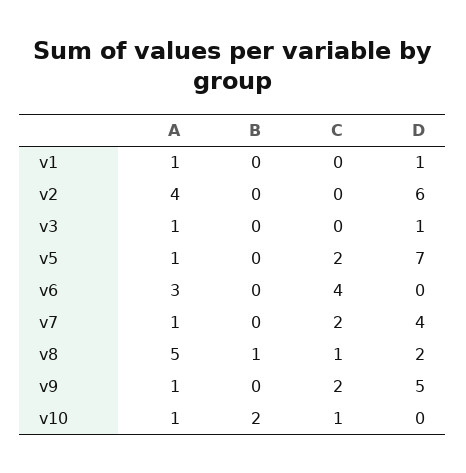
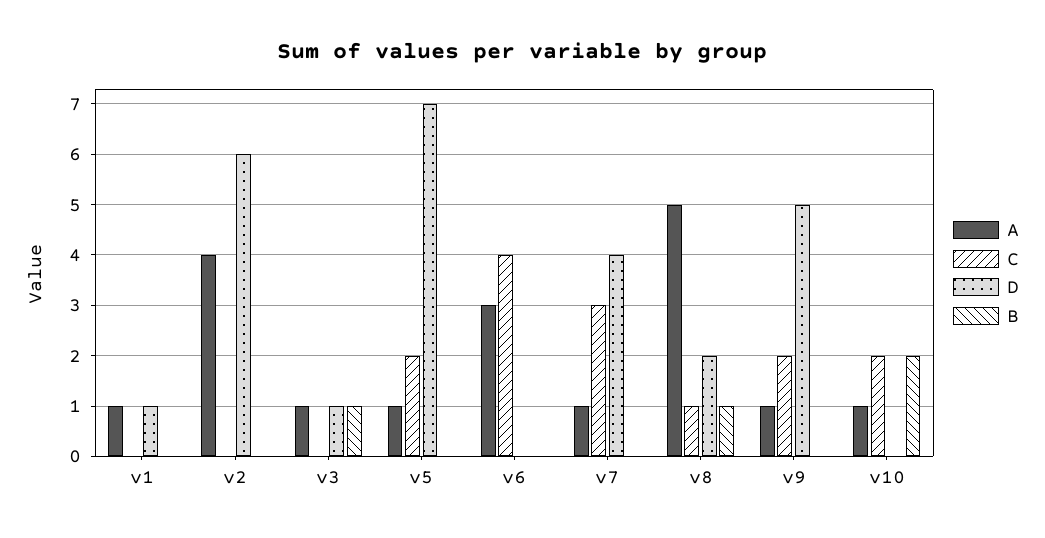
  {
    "A": {
      "v1": 1,
      "v2": 4,
      "v3": 1,
      "v5": 1,
      "v6": 3,
      "v7": 1,
      "v8": 5,
      "v9": 1,
      "v10": 1
    },
    "B": {
      "v1": 0,
      "v2": 0,
-     "v3": 0,
+     "v3": 1,
      "v5": 0,
      "v6": 0,
      "v7": 0,
      "v8": 1,
      "v9": 0,
      "v10": 2
    },
    "C": {
      "v1": 0,
      "v2": 0,
      "v3": 0,
      "v5": 2,
      "v6": 4,
-     "v7": 2,
+     "v7": 3,
      "v8": 1,
      "v9": 2,
-     "v10": 1
+     "v10": 2
    },
    "D": {
      "v1": 1,
      "v2": 6,
      "v3": 1,
      "v5": 7,
      "v6": 0,
      "v7": 4,
      "v8": 2,
      "v9": 5,
      "v10": 0
    }
  }

